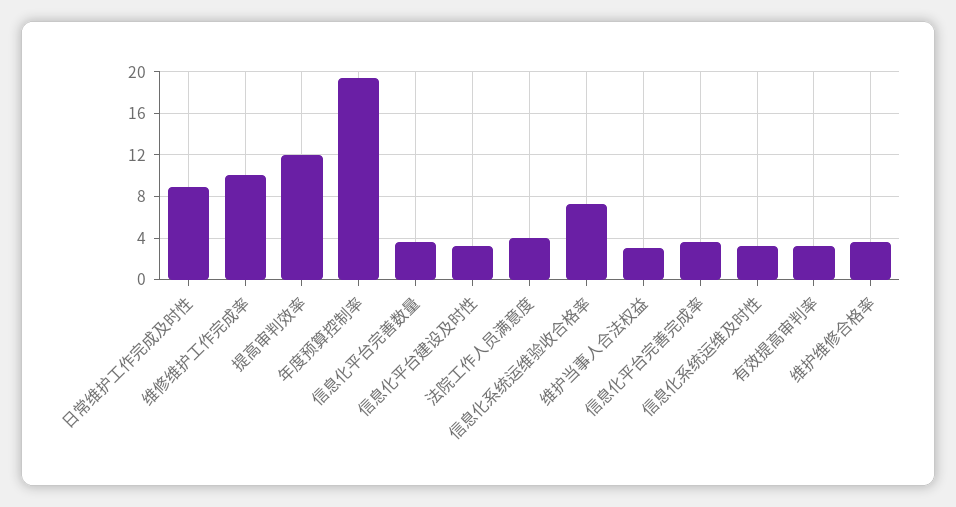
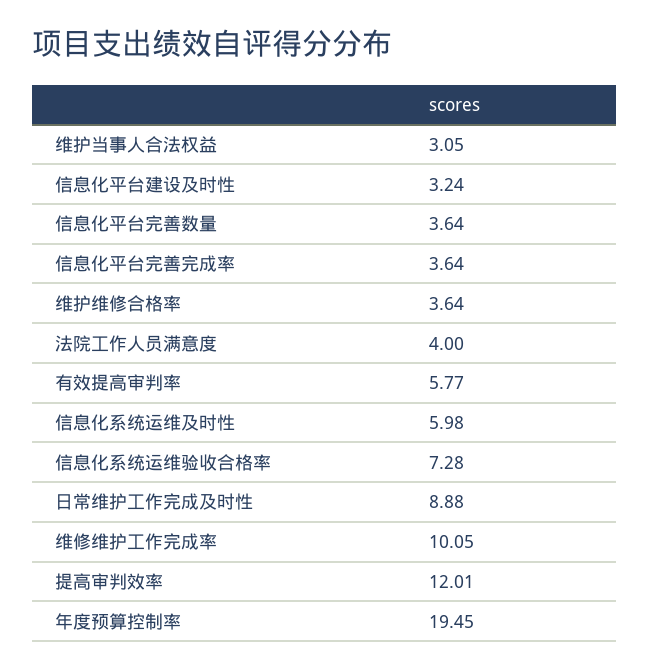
  {
    "日常维护工作完成及时性": 8.88,
    "维修维护工作完成率": 10.05,
    "提高审判效率": 12.01,
    "年度预算控制率": 19.45,
    "信息化平台完善数量": 3.64,
    "信息化平台建设及时性": 3.24,
    "法院工作人员满意度": 4,
    "信息化系统运维验收合格率": 7.28,
    "维护当事人合法权益": 3.05,
    "信息化平台完善完成率": 3.64,
-   "信息化系统运维及时性": 3,
+   "信息化系统运维及时性": 5.98,
-   "有效提高审判率": 3,
+   "有效提高审判率": 5.77,
    "维护维修合格率": 3.64
  }

